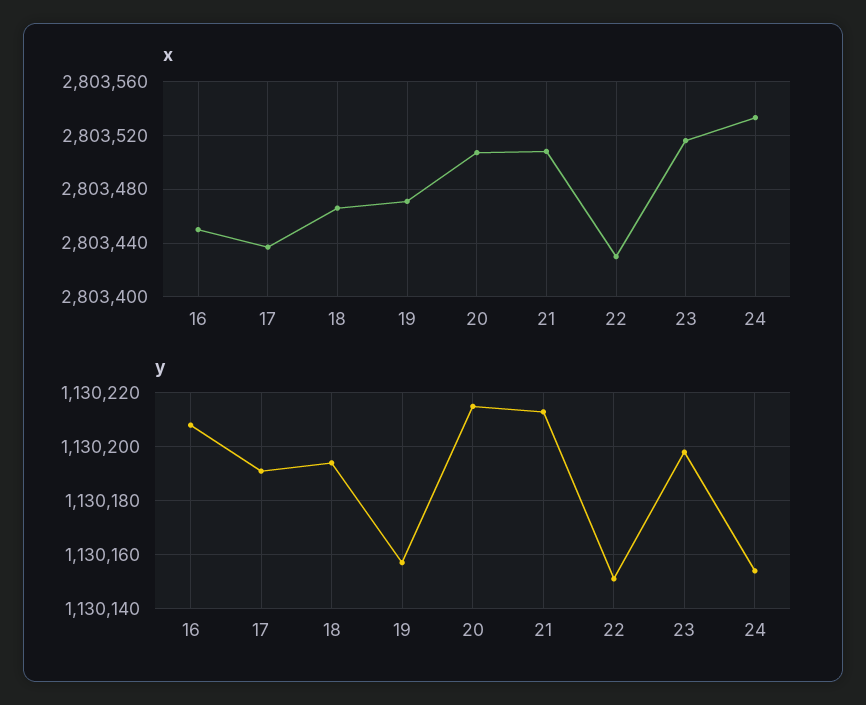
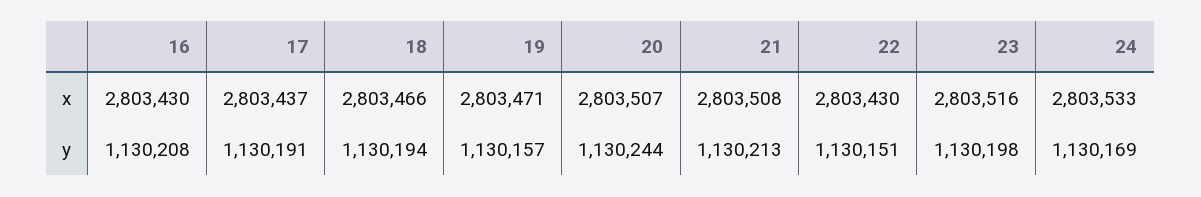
  {
    "x": {
-     "16": 2803450,
+     "16": 2803430,
      "17": 2803437,
      "18": 2803466,
      "19": 2803471,
      "20": 2803507,
      "21": 2803508,
      "22": 2803430,
      "23": 2803516,
      "24": 2803533
    },
    "y": {
      "16": 1130208,
      "17": 1130191,
      "18": 1130194,
      "19": 1130157,
-     "20": 1130215,
+     "20": 1130244,
      "21": 1130213,
      "22": 1130151,
      "23": 1130198,
-     "24": 1130155
+     "24": 1130169
    }
  }

